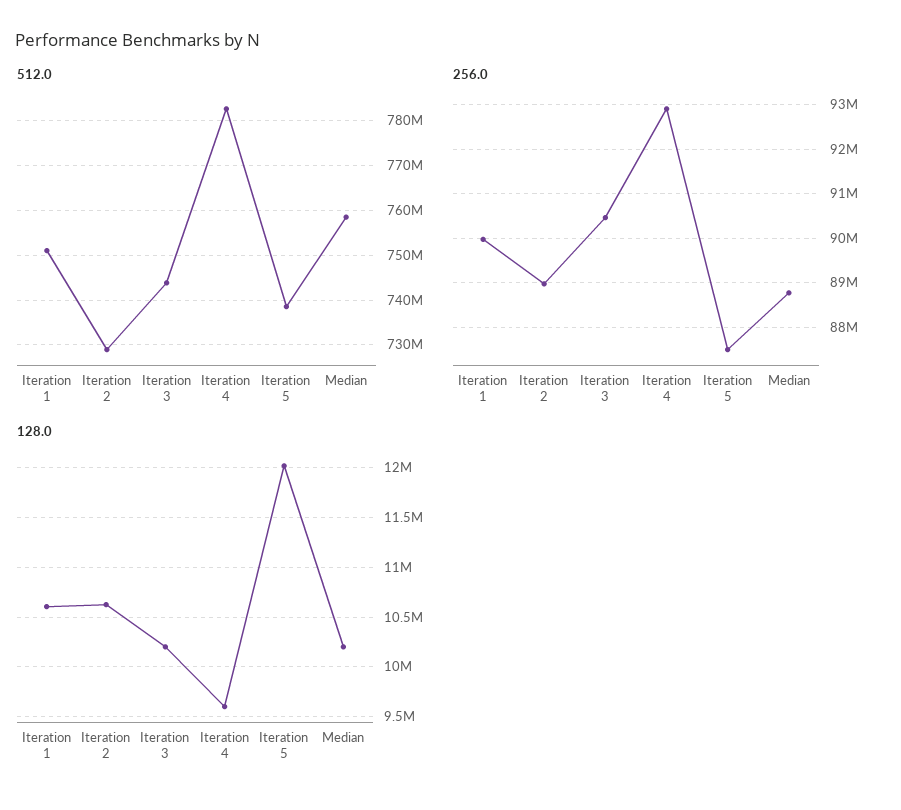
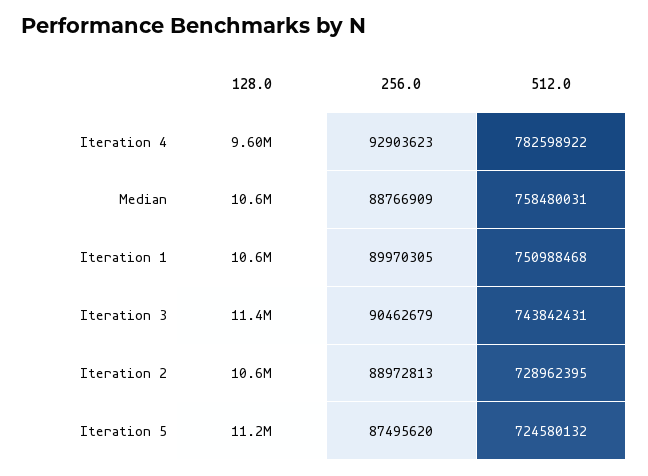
  {
    "512.0": {
      "Iteration 1": 750988468,
      "Iteration 2": 728962395,
      "Iteration 3": 743842431,
      "Iteration 4": 782598922,
-     "Iteration 5": 738000000,
+     "Iteration 5": 724580132,
      "Median": 758480031
    },
    "256.0": {
      "Iteration 1": 89970305,
      "Iteration 2": 88972813,
      "Iteration 3": 90462679,
      "Iteration 4": 92903623,
      "Iteration 5": 87495620,
      "Median": 88766909
    },
    "128.0": {
      "Iteration 1": 10600000,
      "Iteration 2": 10600000,
-     "Iteration 3": 10200000,
+     "Iteration 3": 11400000,
      "Iteration 4": 9600000,
-     "Iteration 5": 12000000,
+     "Iteration 5": 11200000,
-     "Median": 10200000
+     "Median": 10600000
    }
  }

